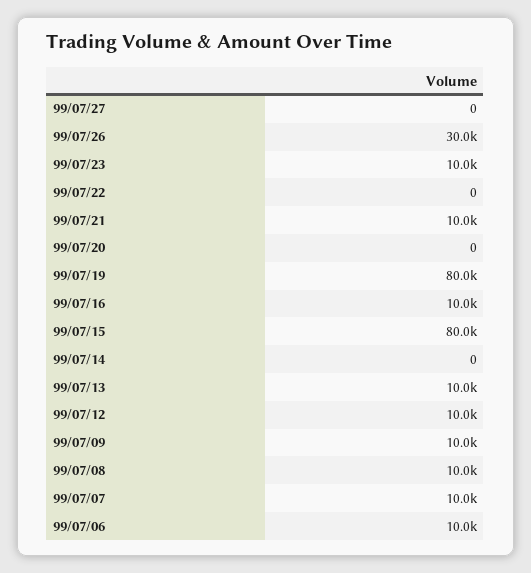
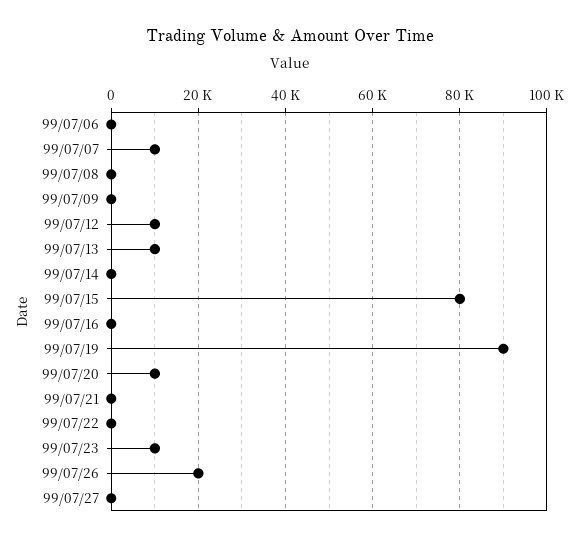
  {
    "99/07/27": 0,
-   "99/07/26": 30000,
+   "99/07/26": 20000,
    "99/07/23": 10000,
    "99/07/22": 0,
-   "99/07/21": 10000,
+   "99/07/21": 0,
-   "99/07/20": 0,
+   "99/07/20": 10000,
-   "99/07/19": 80000,
+   "99/07/19": 90000,
-   "99/07/16": 10000,
+   "99/07/16": 0,
    "99/07/15": 80000,
    "99/07/14": 0,
    "99/07/13": 10000,
    "99/07/12": 10000,
-   "99/07/09": 10000,
+   "99/07/09": 0,
-   "99/07/08": 10000,
+   "99/07/08": 0,
    "99/07/07": 10000,
-   "99/07/06": 10000
+   "99/07/06": 0
  }

